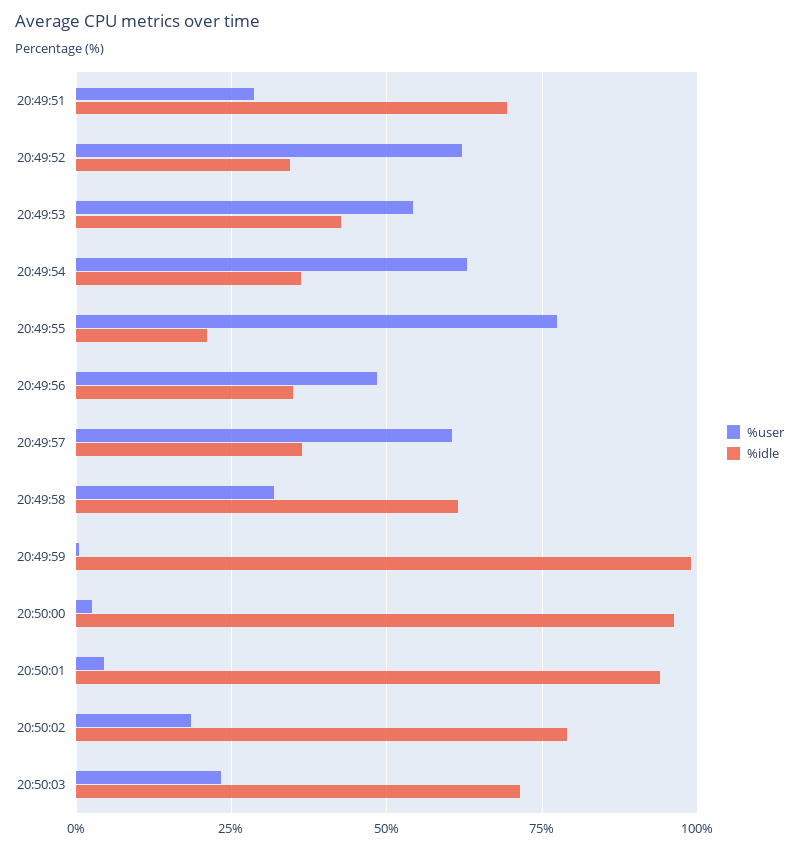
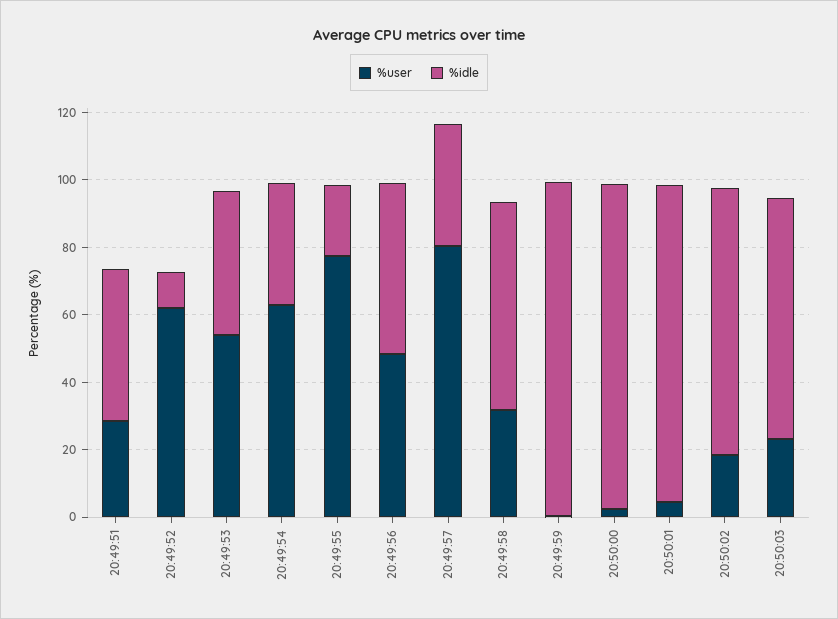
  {
    "%user": {
      "20:49:51": 27.5,
      "20:49:52": 62.5,
      "20:49:53": 55,
      "20:49:54": 62.5,
      "20:49:55": 77.5,
      "20:49:56": 47.5,
-     "20:49:57": 60,
+     "20:49:57": 80,
      "20:49:58": 32.5,
      "20:49:59": 0,
      "20:50:00": 2.5,
      "20:50:01": 5,
      "20:50:02": 17.5,
      "20:50:03": 22.5
    },
    "%idle": {
-     "20:49:51": 70,
+     "20:49:51": 45,
-     "20:49:52": 35,
+     "20:49:52": 10,
      "20:49:53": 42.5,
      "20:49:54": 35,
      "20:49:55": 20,
-     "20:49:56": 35,
+     "20:49:56": 50,
      "20:49:57": 37.5,
      "20:49:58": 62.5,
      "20:49:59": 100,
      "20:50:00": 97.5,
      "20:50:01": 95,
      "20:50:02": 80,
      "20:50:03": 72.5
    }
  }

